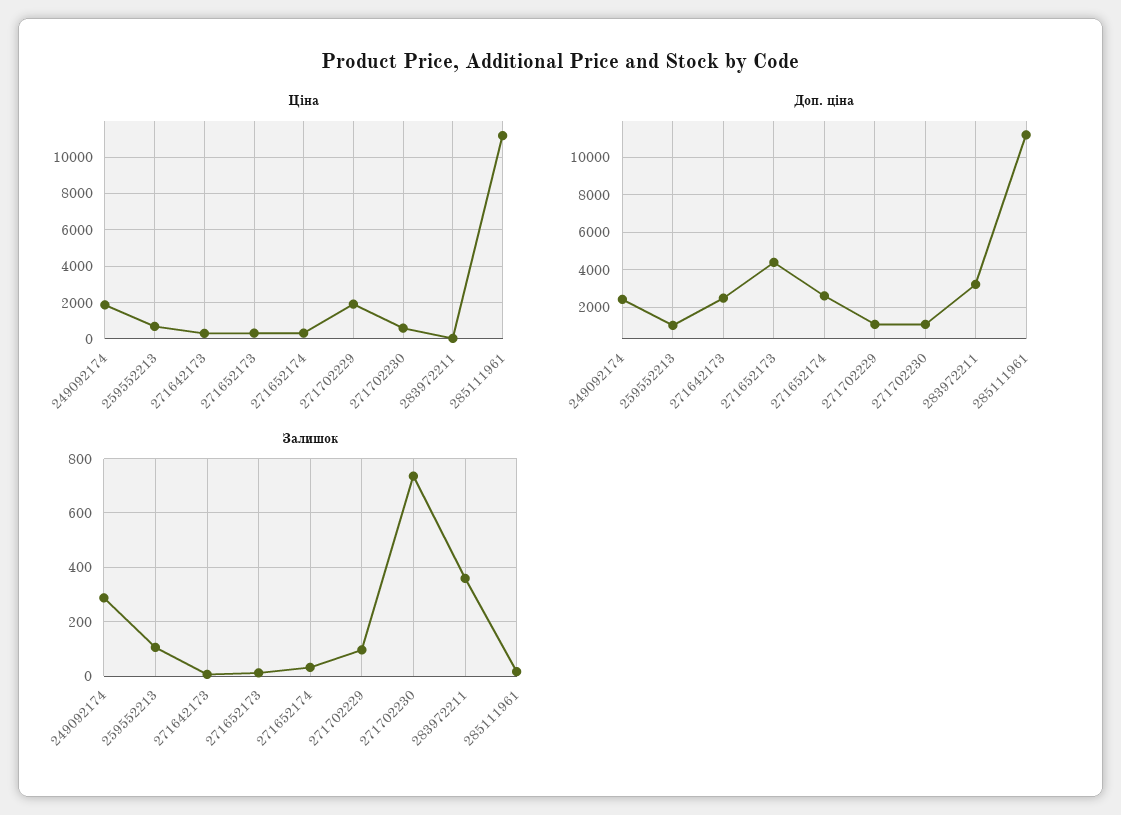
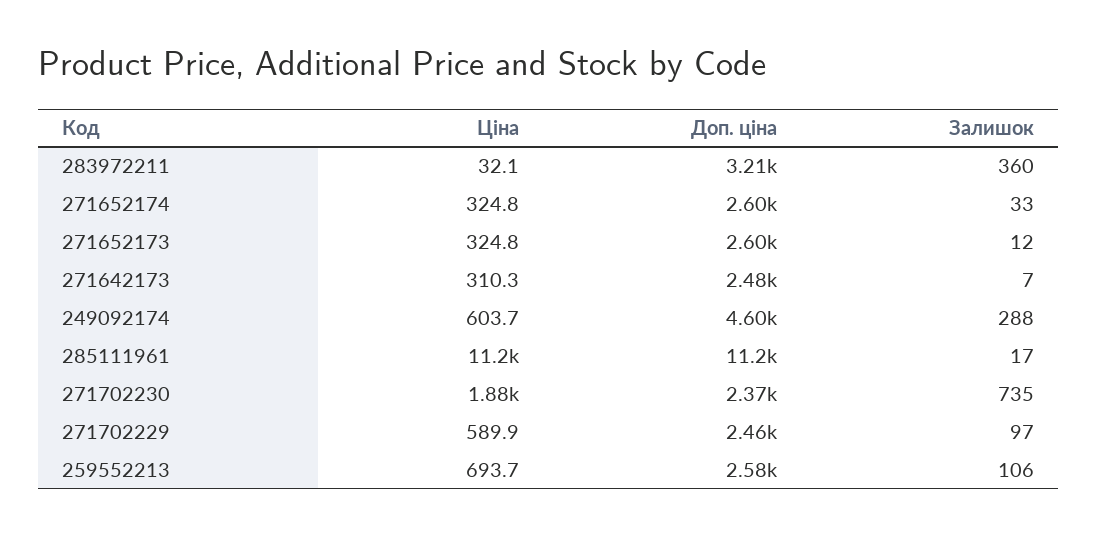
  {
    "Ціна": {
-     "249092174": 2000,
+     "249092174": 603.7,
      "259552213": 693.7,
      "271642173": 310.3,
      "271652173": 324.8,
      "271652174": 324.8,
-     "271702229": 2000,
+     "271702229": 589.9,
-     "271702230": 500,
+     "271702230": 1880,
      "283972211": 32.1,
      "285111961": 11200
    },
    "Доп. ціна": {
-     "249092174": 2500,
+     "249092174": 4600,
-     "259552213": 1000,
+     "259552213": 2580,
      "271642173": 2480,
-     "271652173": 4500,
+     "271652173": 2600,
      "271652174": 2600,
-     "271702229": 1000,
+     "271702229": 2460,
-     "271702230": 1000,
+     "271702230": 2370,
      "283972211": 3210,
      "285111961": 11200
    },
    "Залишок": {
      "249092174": 288,
      "259552213": 106,
      "271642173": 7,
      "271652173": 12,
      "271652174": 33,
      "271702229": 97,
      "271702230": 735,
      "283972211": 360,
      "285111961": 17
    }
  }

